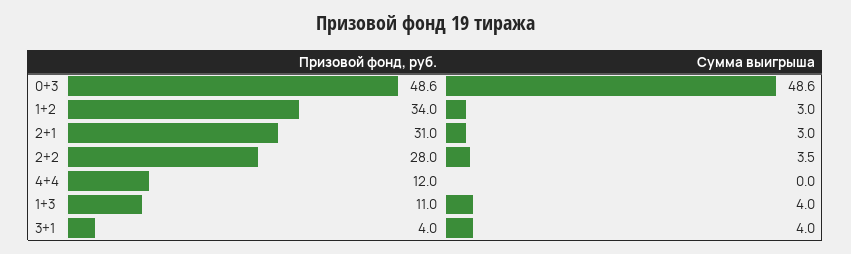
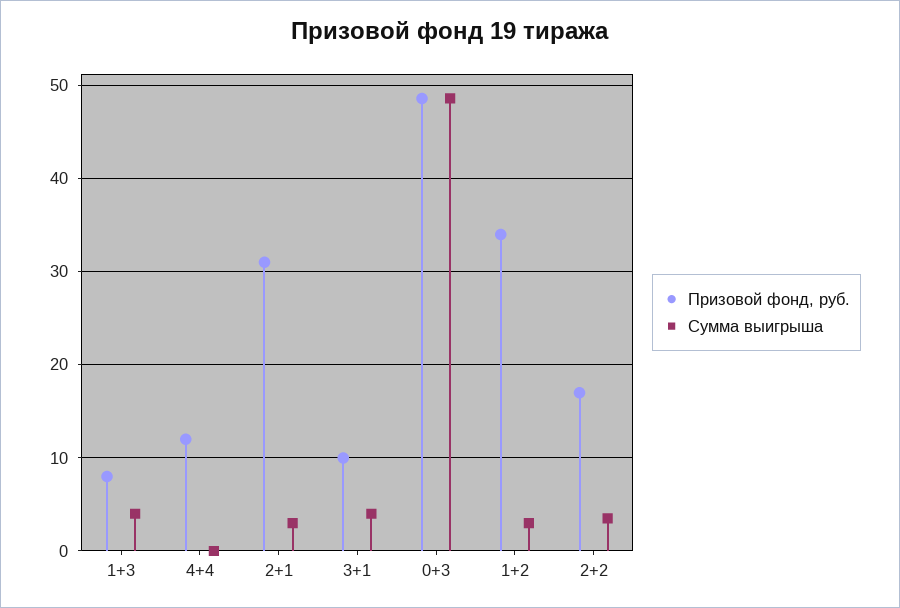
  {
    "Призовой фонд, руб.": {
      "0+3": 48.6,
      "1+2": 34,
      "2+1": 31,
-     "2+2": 28,
+     "2+2": 17,
      "4+4": 12,
-     "1+3": 11,
+     "1+3": 8,
-     "3+1": 4
+     "3+1": 10
    },
    "Сумма выигрыша": {
      "0+3": 48.6,
      "1+2": 3,
      "2+1": 3,
      "2+2": 3.5,
      "4+4": 0,
      "1+3": 4,
      "3+1": 4
    }
  }

